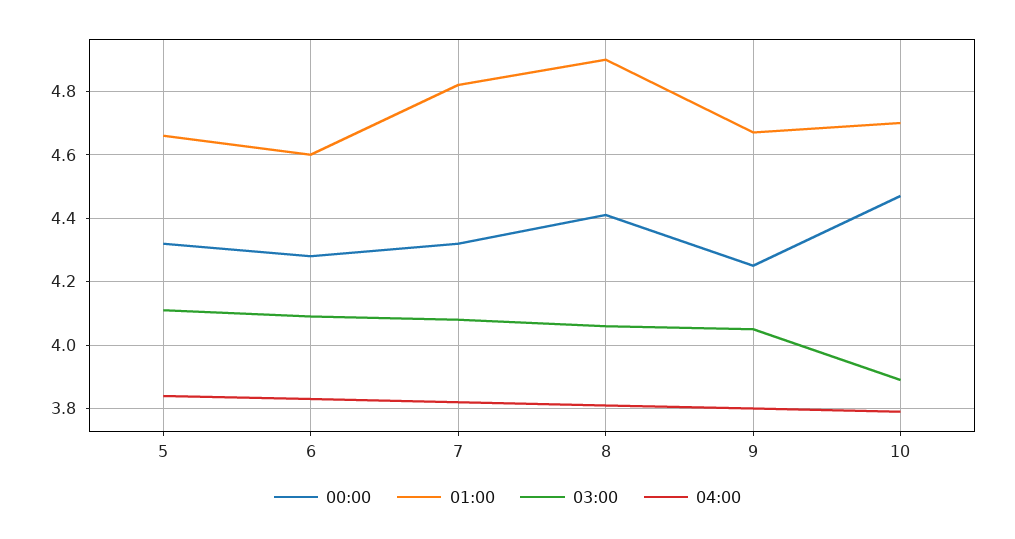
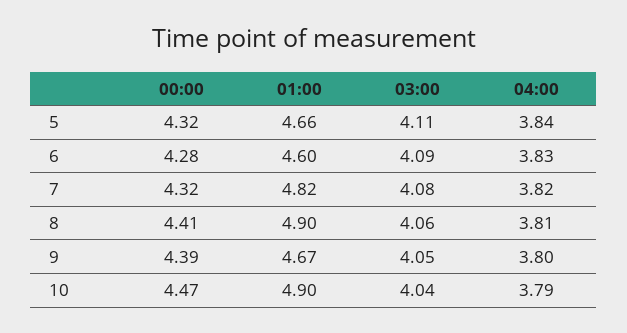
  {
    "00:00": {
      "5": 4.32,
      "6": 4.28,
      "7": 4.32,
      "8": 4.41,
-     "9": 4.25,
+     "9": 4.39,
      "10": 4.47
    },
    "01:00": {
      "5": 4.66,
      "6": 4.6,
      "7": 4.82,
      "8": 4.9,
      "9": 4.67,
-     "10": 4.7
+     "10": 4.9
    },
    "03:00": {
      "5": 4.11,
      "6": 4.09,
      "7": 4.08,
      "8": 4.06,
      "9": 4.05,
-     "10": 3.9
+     "10": 4.04
    },
    "04:00": {
      "5": 3.84,
      "6": 3.83,
      "7": 3.82,
      "8": 3.81,
      "9": 3.8,
      "10": 3.79
    }
  }

